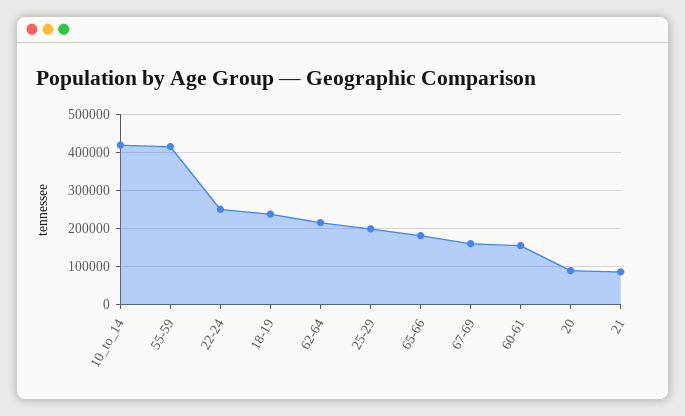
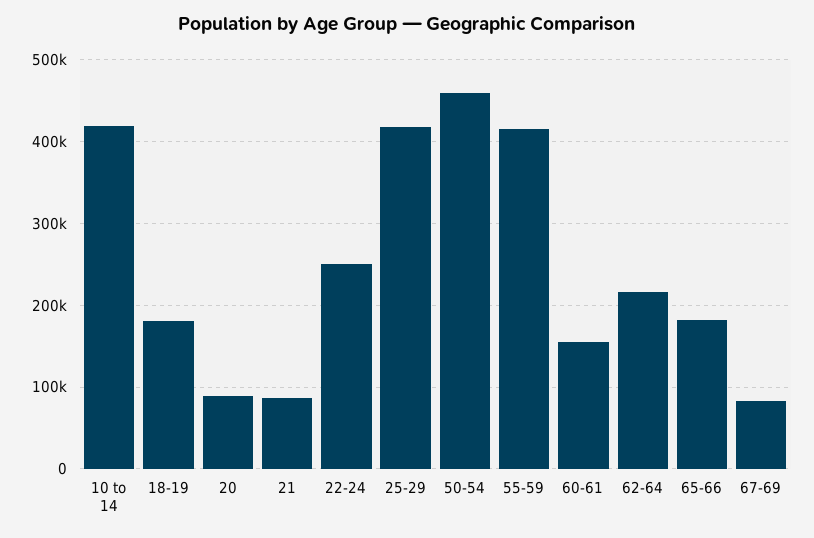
  {
    "10_to_14": 420000,
    "55-59": 410000,
    "22-24": 250000,
-   "18-19": 240000,
+   "18-19": 180000,
    "62-64": 220000,
-   "25-29": 200000,
+   "25-29": 420000,
    "65-66": 180000,
-   "67-69": 160000,
+   "67-69": 80000,
    "60-61": 160000,
    "20": 90000,
-   "21": 90000
+   "21": 90000,
+   "50-54": 460000
  }

